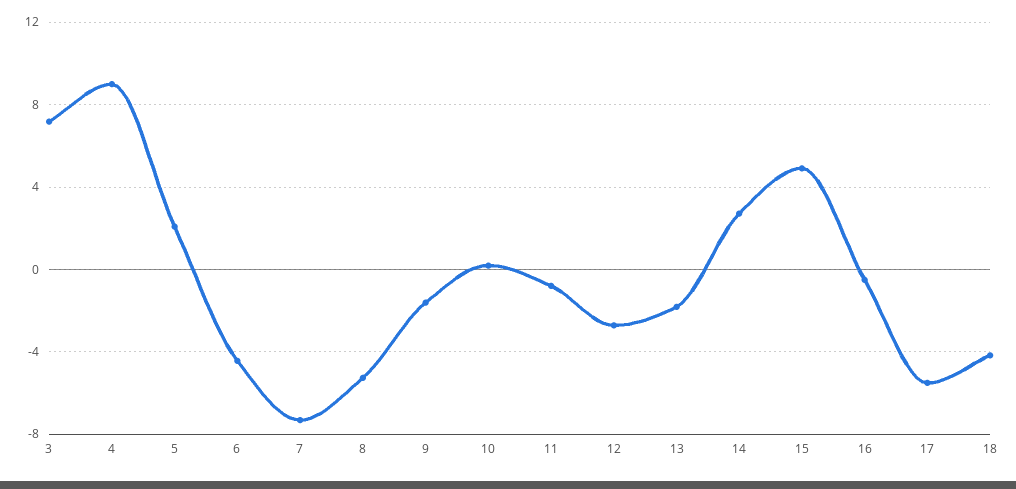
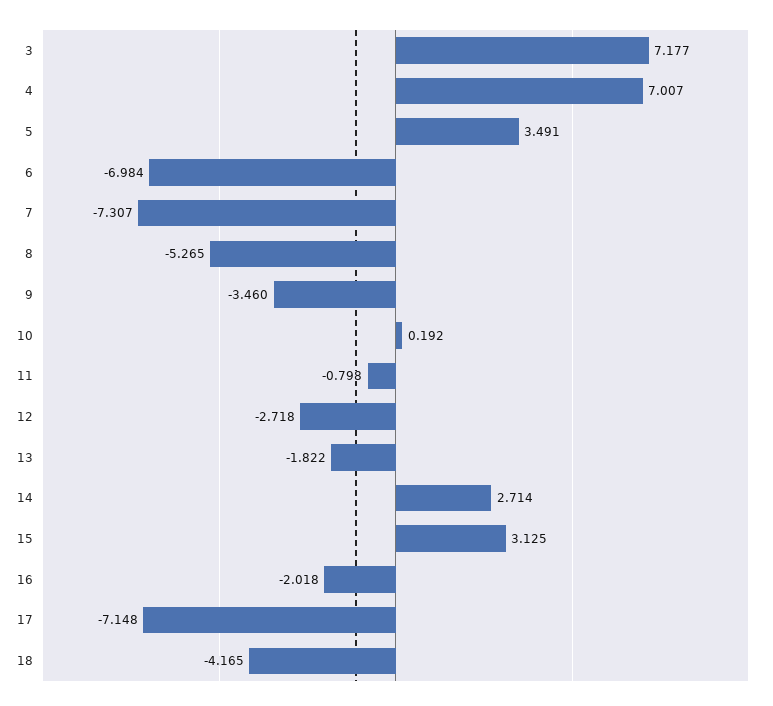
  {
    "3": 7.177,
-   "4": 9,
+   "4": 7.007,
-   "5": 2,
+   "5": 3.491,
-   "6": -4.5,
+   "6": -6.984,
    "7": -7.307,
    "8": -5.265,
-   "9": -1.5,
+   "9": -3.46,
    "10": 0.192,
    "11": -0.798,
    "12": -2.718,
    "13": -1.822,
    "14": 2.714,
-   "15": 5,
+   "15": 3.125,
-   "16": -0.5,
+   "16": -2.018,
-   "17": -5.5,
+   "17": -7.148,
    "18": -4.165
  }

